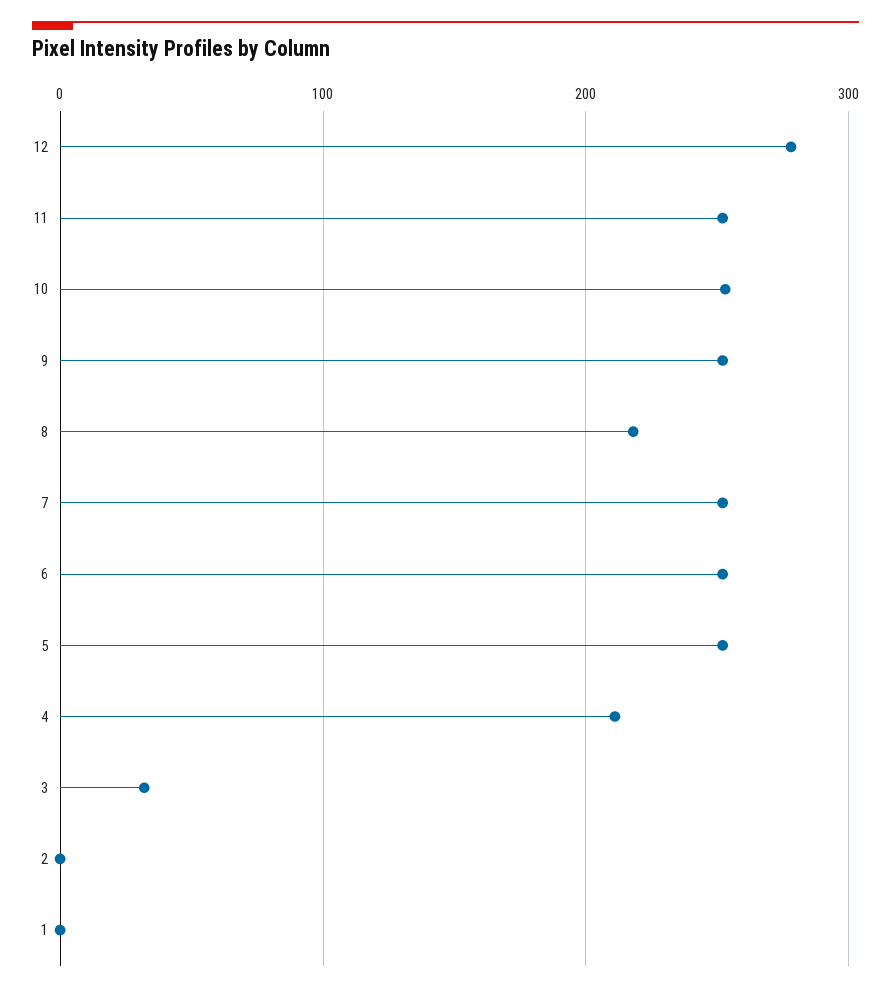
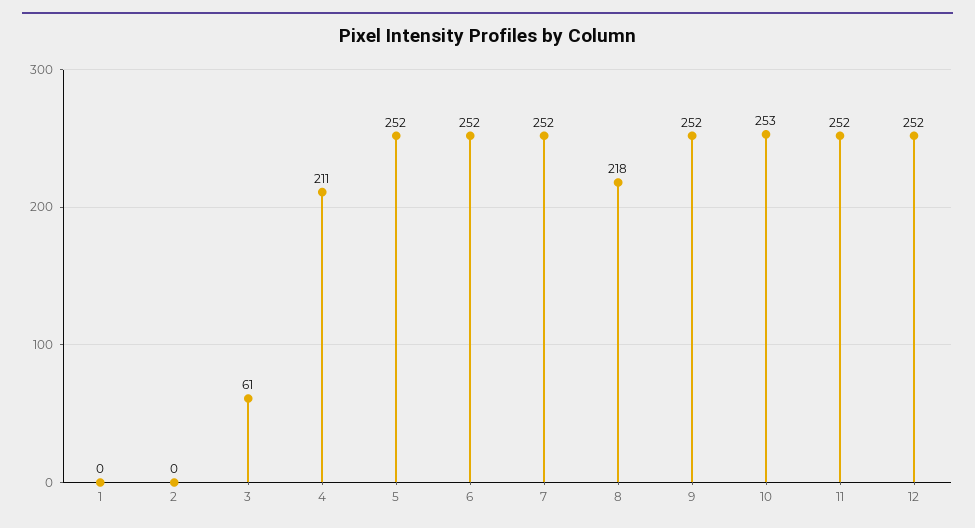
  {
-   "12": 280,
+   "12": 252,
    "11": 252,
    "10": 253,
    "9": 252,
    "8": 218,
    "7": 252,
    "6": 252,
    "5": 252,
    "4": 211,
-   "3": 30,
+   "3": 61,
    "2": 0,
    "1": 0
  }

